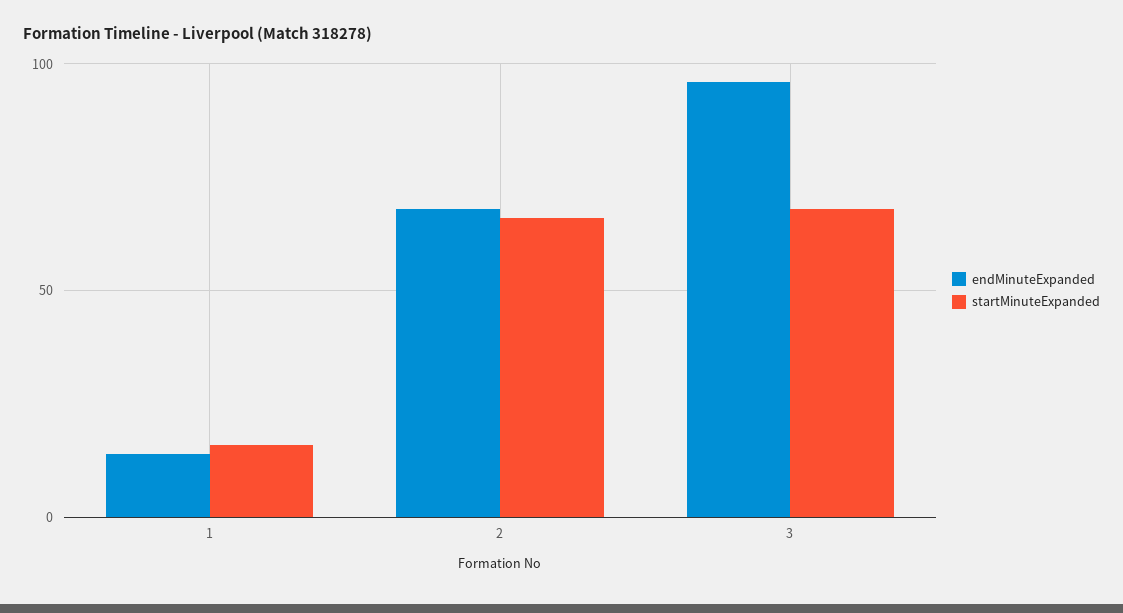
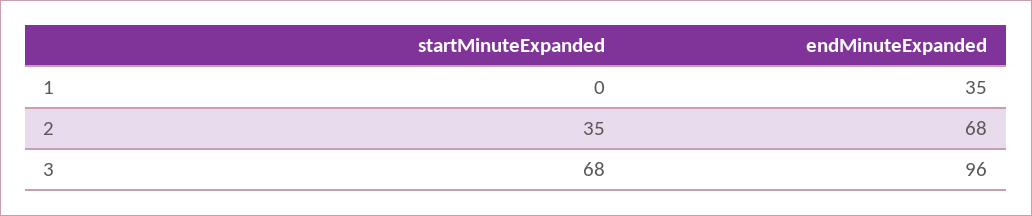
  {
    "endMinuteExpanded": {
-     "1": 15,
+     "1": 35,
      "2": 68,
      "3": 96
    },
    "startMinuteExpanded": {
-     "1": 15,
+     "1": 0,
-     "2": 65,
+     "2": 35,
      "3": 68
    }
  }

